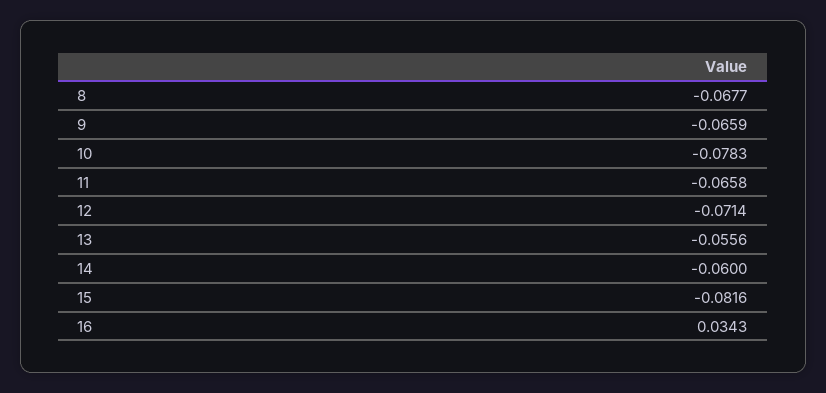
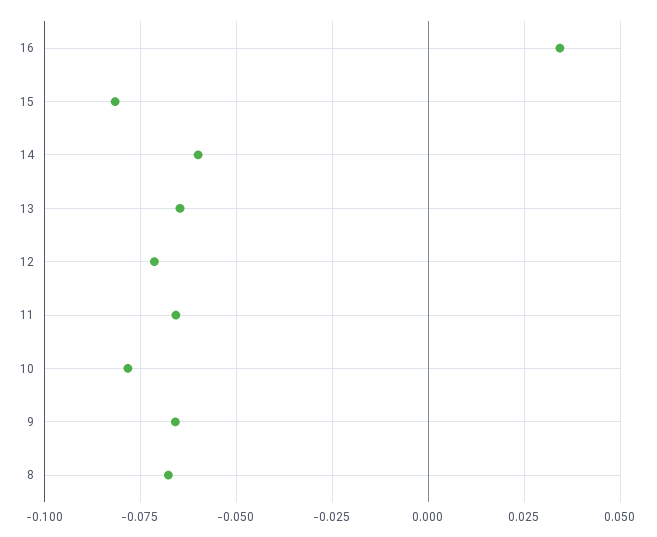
  {
    "8": -0.0677,
    "9": -0.0659,
    "10": -0.0783,
    "11": -0.0658,
    "12": -0.0714,
-   "13": -0.0556,
+   "13": -0.065,
    "14": -0.06,
    "15": -0.0816,
    "16": 0.0343
  }

